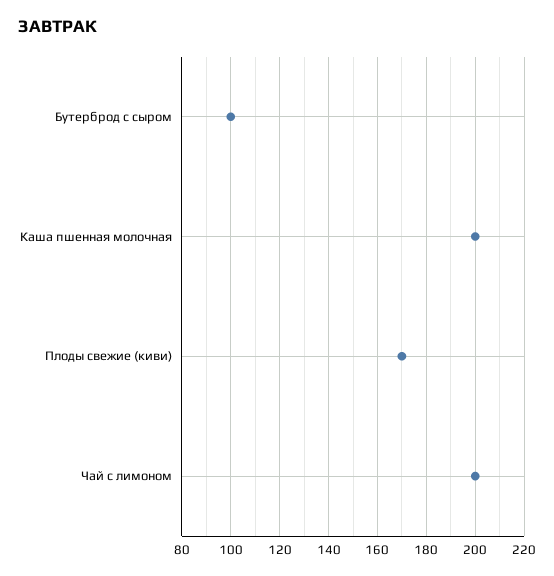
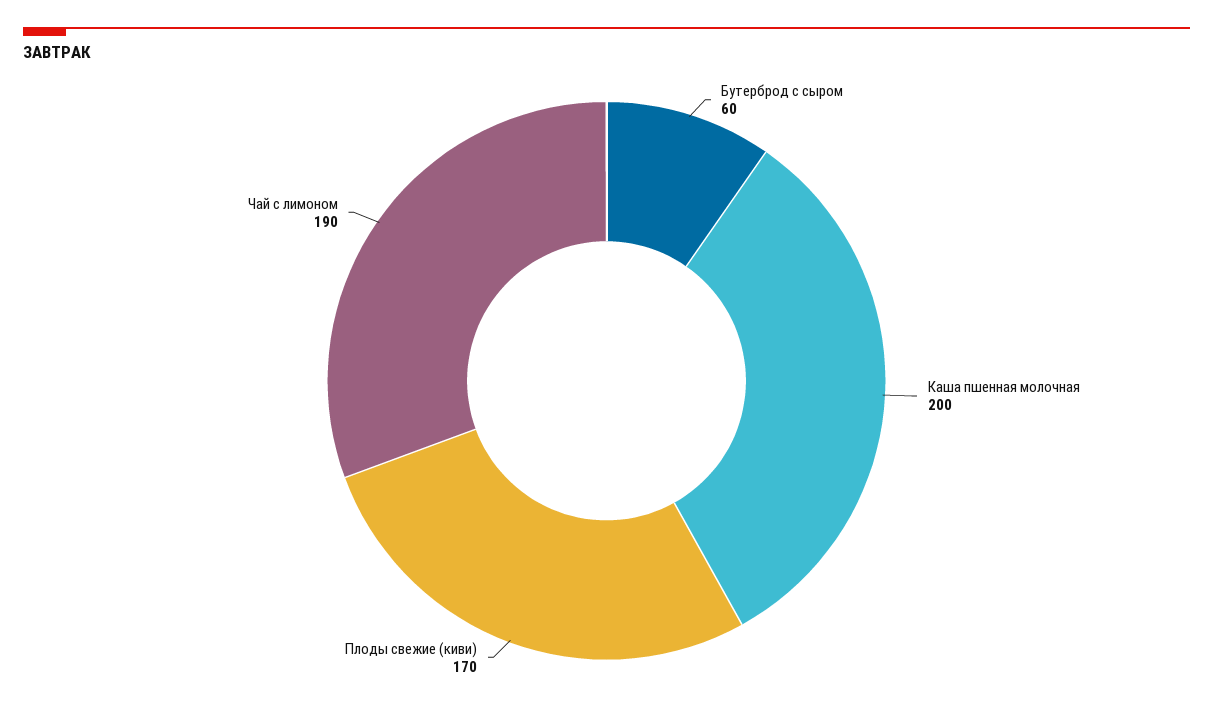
  {
-   "Бутерброд с сыром": 100,
+   "Бутерброд с сыром": 60,
    "Каша пшенная молочная": 200,
    "Плоды свежие (киви)": 170,
-   "Чай с лимоном": 200
+   "Чай с лимоном": 190
  }

